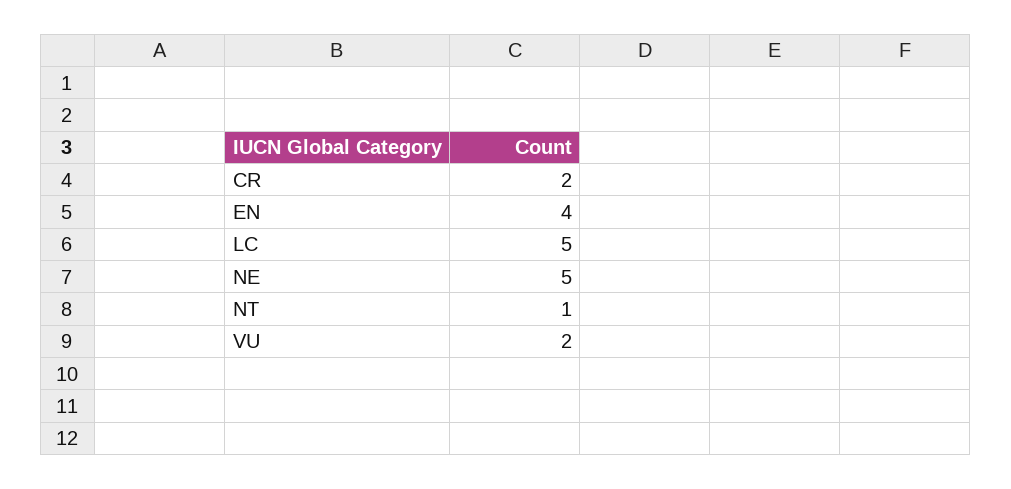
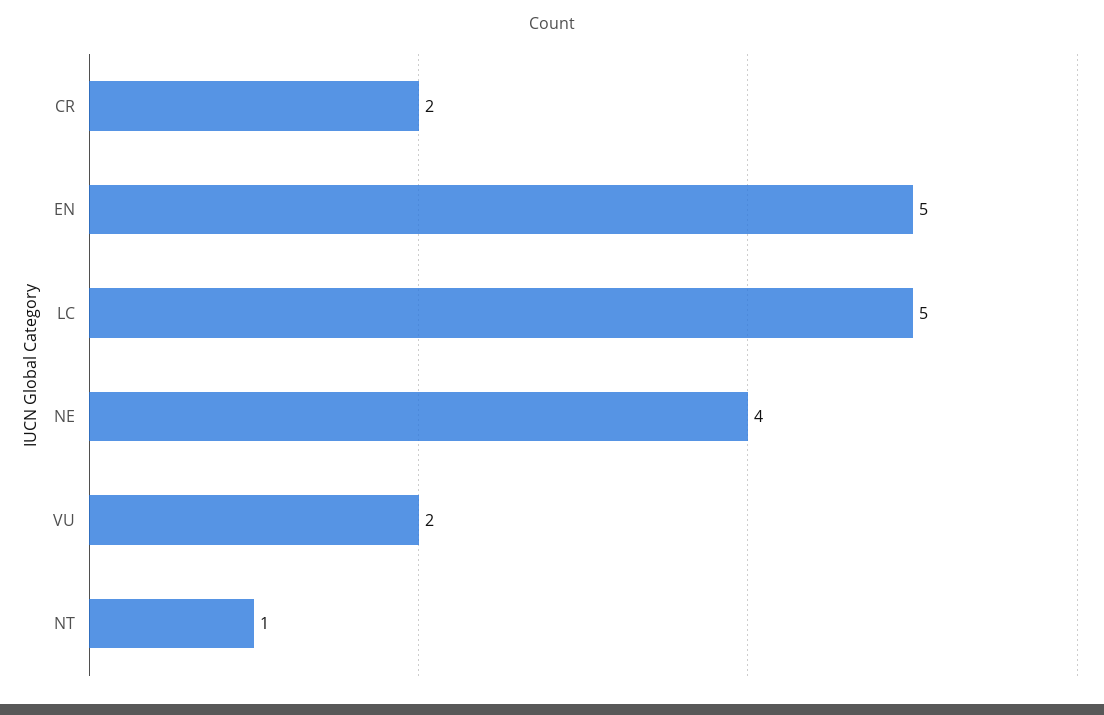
  {
    "CR": 2,
-   "EN": 4,
+   "EN": 5,
    "LC": 5,
-   "NE": 5,
+   "NE": 4,
    "NT": 1,
    "VU": 2
  }

